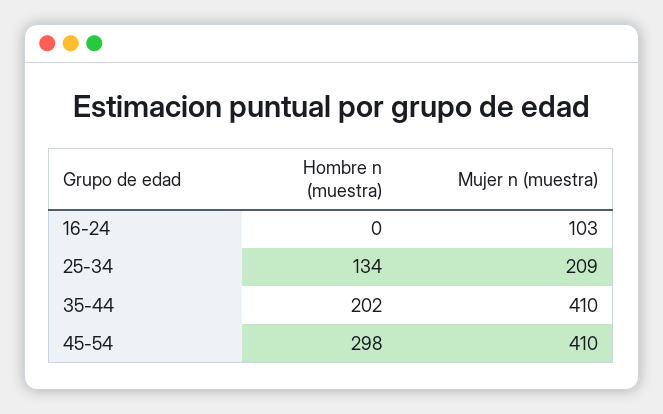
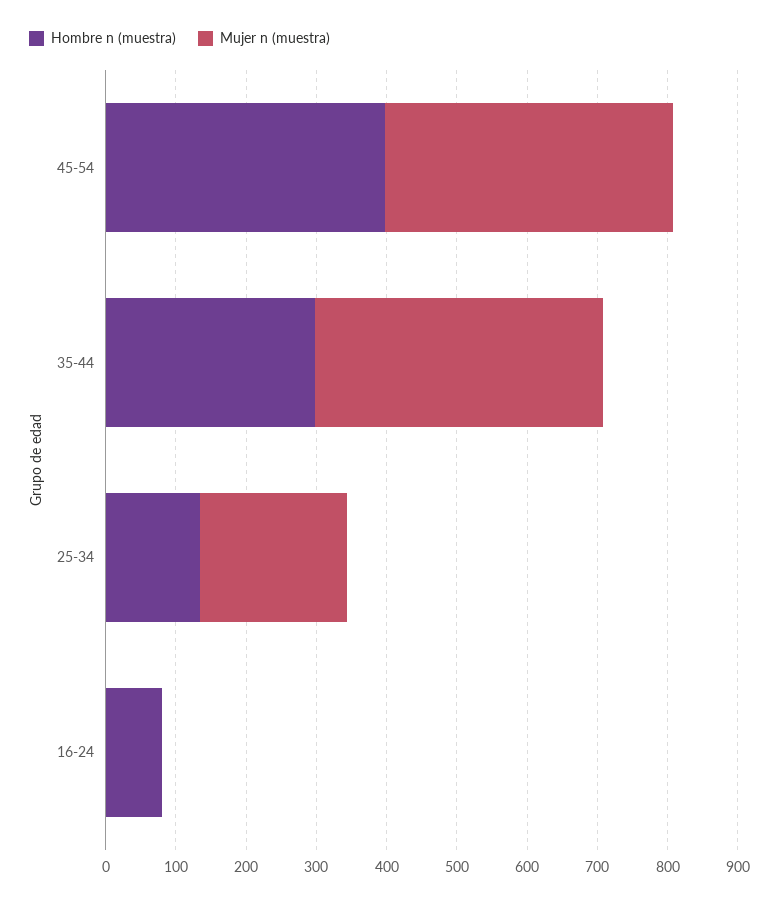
  {
    "Hombre n (muestra)": {
-     "16-24": 0,
+     "16-24": 80,
      "25-34": 134,
-     "35-44": 202,
+     "35-44": 300,
-     "45-54": 298
+     "45-54": 400
    },
    "Mujer n (muestra)": {
-     "16-24": 103,
+     "16-24": 0,
      "25-34": 209,
      "35-44": 410,
      "45-54": 410
    }
  }

